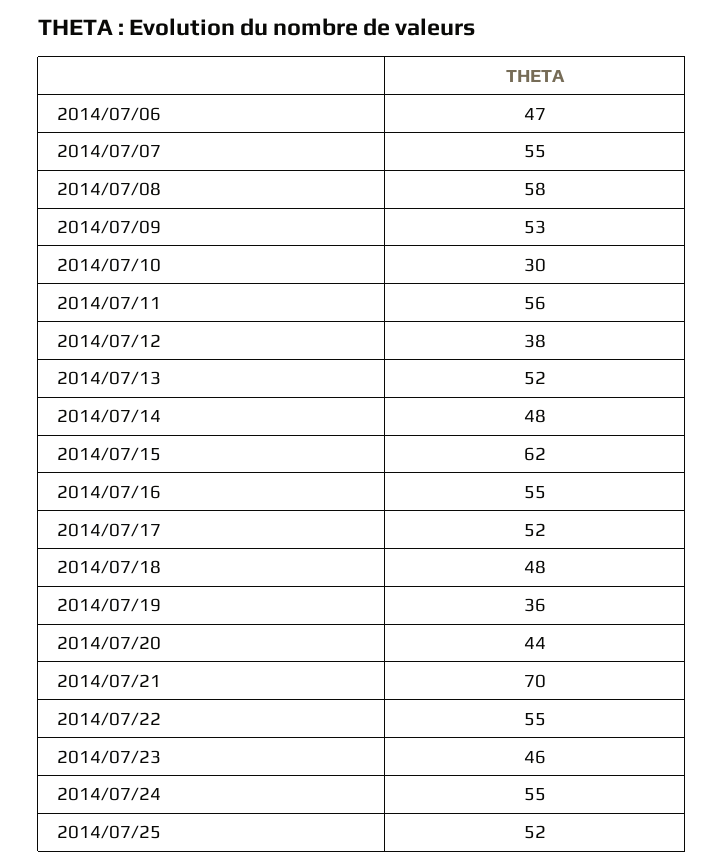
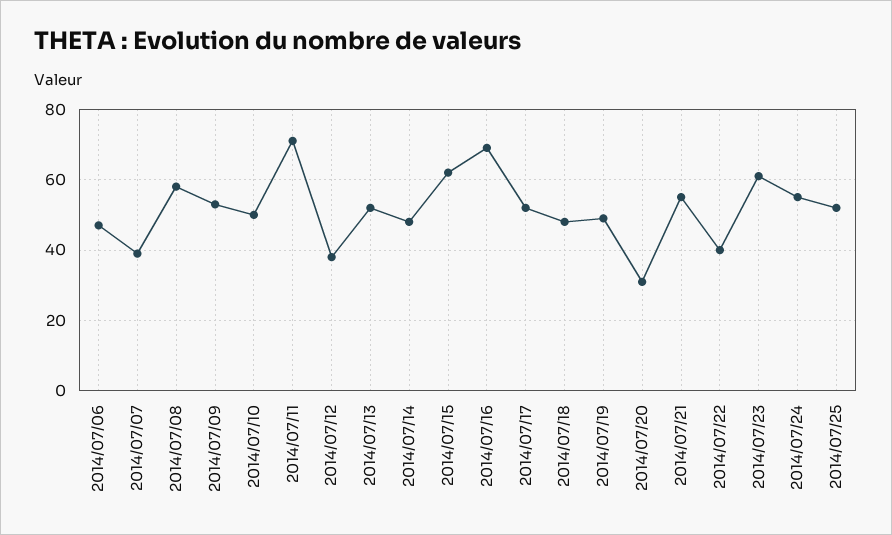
  {
    "2014/07/06": 47,
-   "2014/07/07": 55,
+   "2014/07/07": 40,
    "2014/07/08": 58,
    "2014/07/09": 53,
-   "2014/07/10": 30,
+   "2014/07/10": 50,
-   "2014/07/11": 56,
+   "2014/07/11": 70,
    "2014/07/12": 38,
    "2014/07/13": 52,
    "2014/07/14": 48,
    "2014/07/15": 62,
-   "2014/07/16": 55,
+   "2014/07/16": 70,
    "2014/07/17": 52,
    "2014/07/18": 48,
-   "2014/07/19": 36,
+   "2014/07/19": 50,
-   "2014/07/20": 44,
+   "2014/07/20": 30,
-   "2014/07/21": 70,
+   "2014/07/21": 55,
-   "2014/07/22": 55,
+   "2014/07/22": 40,
-   "2014/07/23": 46,
+   "2014/07/23": 60,
    "2014/07/24": 55,
    "2014/07/25": 52
  }

